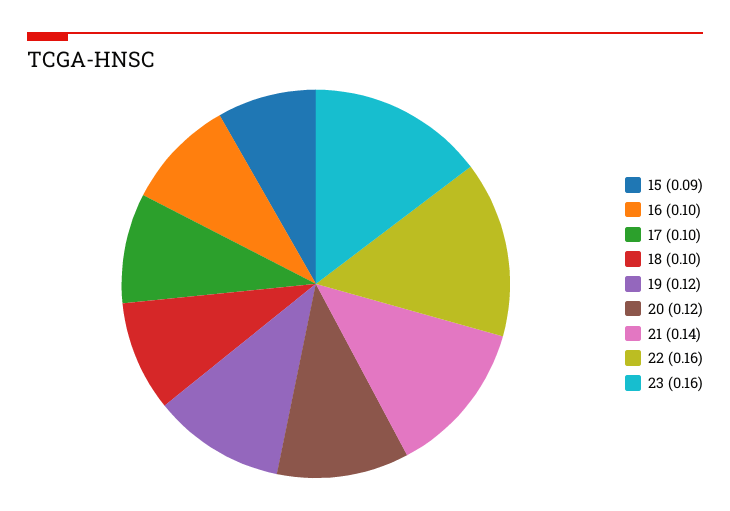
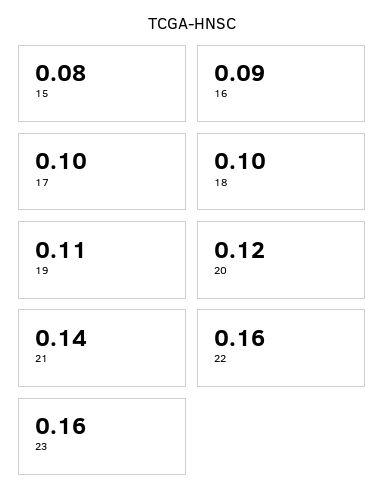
  {
-   "15": 0.09,
+   "15": 0.08,
-   "16": 0.1,
+   "16": 0.09,
    "17": 0.1,
    "18": 0.1,
-   "19": 0.12,
+   "19": 0.11,
    "20": 0.12,
    "21": 0.14,
    "22": 0.16,
    "23": 0.16
  }

